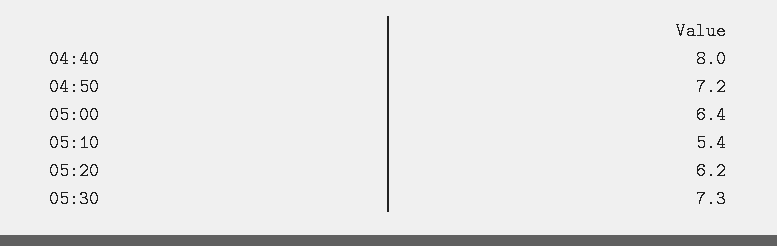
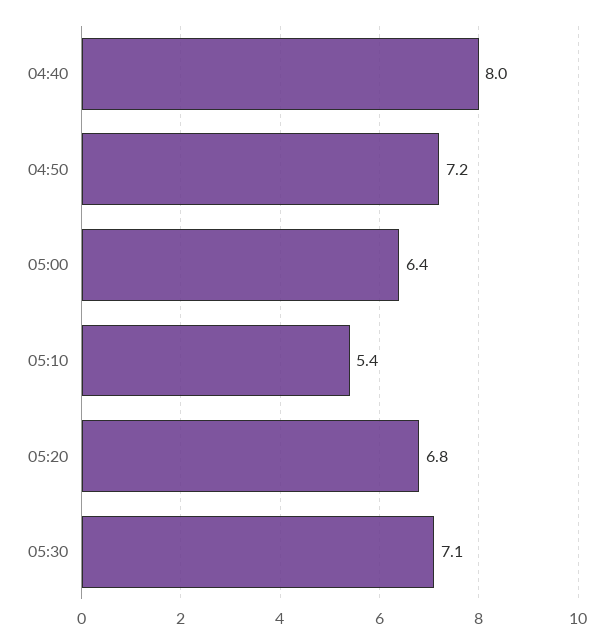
  {
    "04:40": 8,
    "04:50": 7.2,
    "05:00": 6.4,
    "05:10": 5.4,
-   "05:20": 6.2,
+   "05:20": 6.8,
-   "05:30": 7.3
+   "05:30": 7.1
  }

